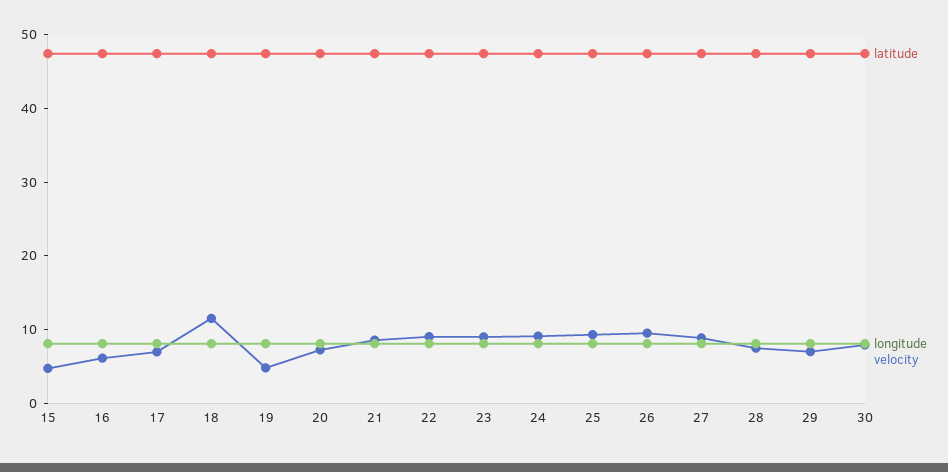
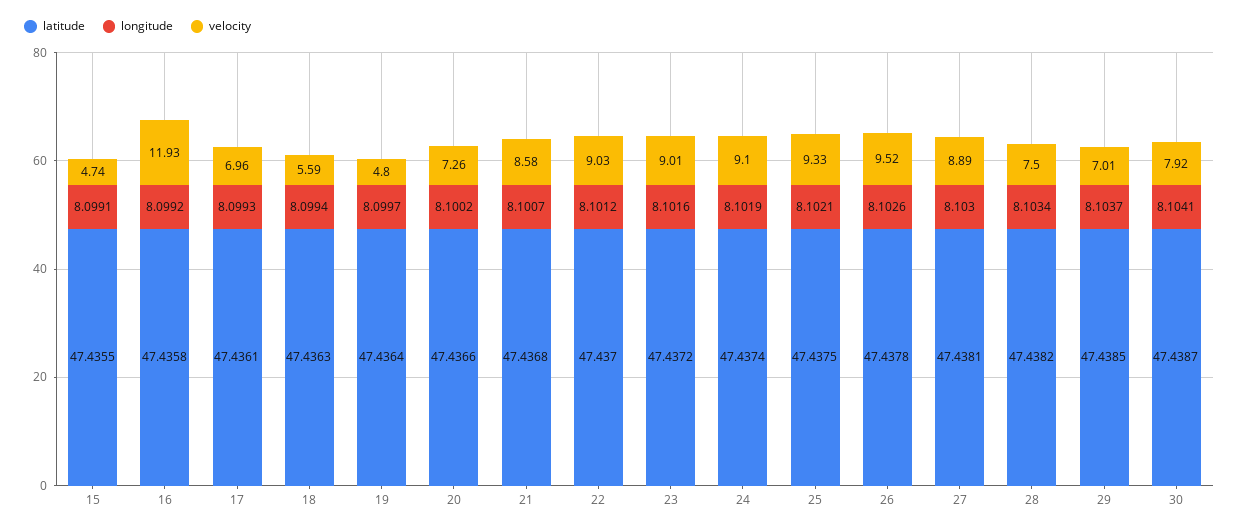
  {
    "latitude": {
      "15": 47.4355,
      "16": 47.4358,
      "17": 47.4361,
      "18": 47.4363,
      "19": 47.4364,
      "20": 47.4366,
      "21": 47.4368,
      "22": 47.437,
      "23": 47.4372,
      "24": 47.4374,
      "25": 47.4375,
      "26": 47.4378,
      "27": 47.4381,
      "28": 47.4382,
      "29": 47.4385,
      "30": 47.4387
    },
    "longitude": {
      "15": 8.0991,
      "16": 8.0992,
      "17": 8.0993,
      "18": 8.0994,
      "19": 8.0997,
      "20": 8.1002,
      "21": 8.1007,
      "22": 8.1012,
      "23": 8.1016,
      "24": 8.1019,
      "25": 8.1021,
      "26": 8.1026,
      "27": 8.103,
      "28": 8.1034,
      "29": 8.1037,
      "30": 8.1041
    },
    "velocity": {
      "15": 4.74,
-     "16": 6,
+     "16": 11.93,
      "17": 6.96,
-     "18": 12,
+     "18": 5.59,
      "19": 4.8,
      "20": 7.26,
      "21": 8.58,
      "22": 9.03,
      "23": 9.01,
      "24": 9.1,
      "25": 9.33,
      "26": 9.52,
      "27": 8.89,
      "28": 7.5,
      "29": 7.01,
      "30": 7.92
    }
  }

